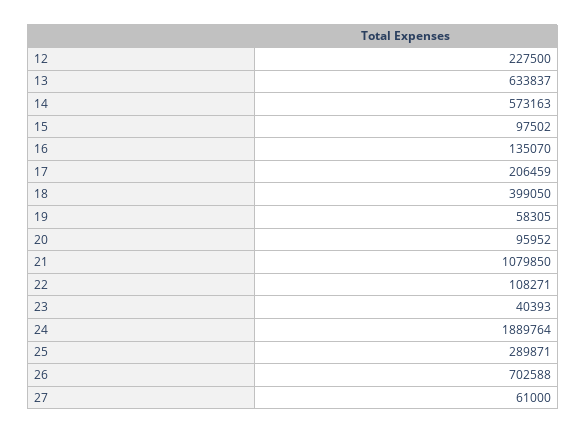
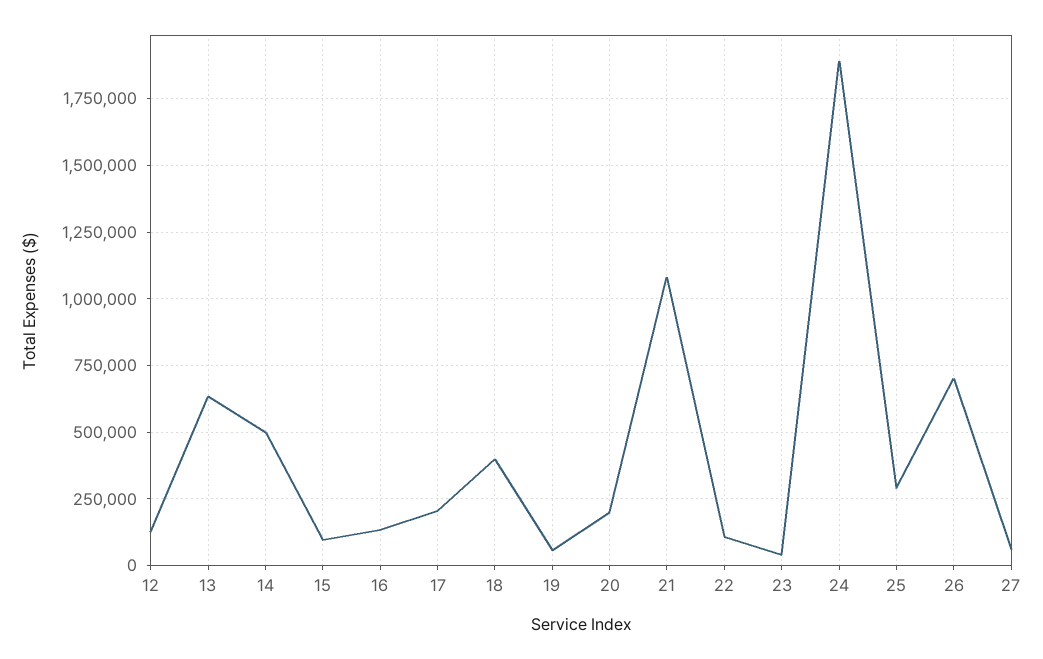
  {
-   "12": 227500,
+   "12": 125000,
    "13": 633837,
-   "14": 573163,
+   "14": 500000,
    "15": 97502,
    "16": 135070,
    "17": 206459,
    "18": 399050,
    "19": 58305,
-   "20": 95952,
+   "20": 200000,
    "21": 1079850,
    "22": 108271,
    "23": 40393,
    "24": 1889764,
    "25": 289871,
    "26": 702588,
    "27": 61000
  }

